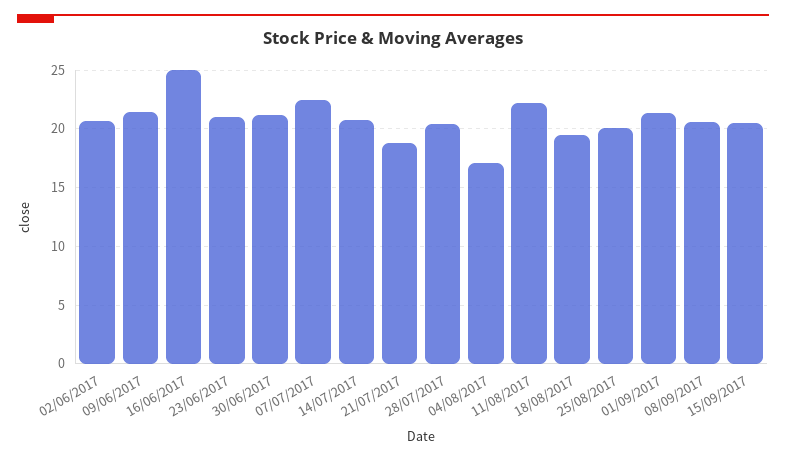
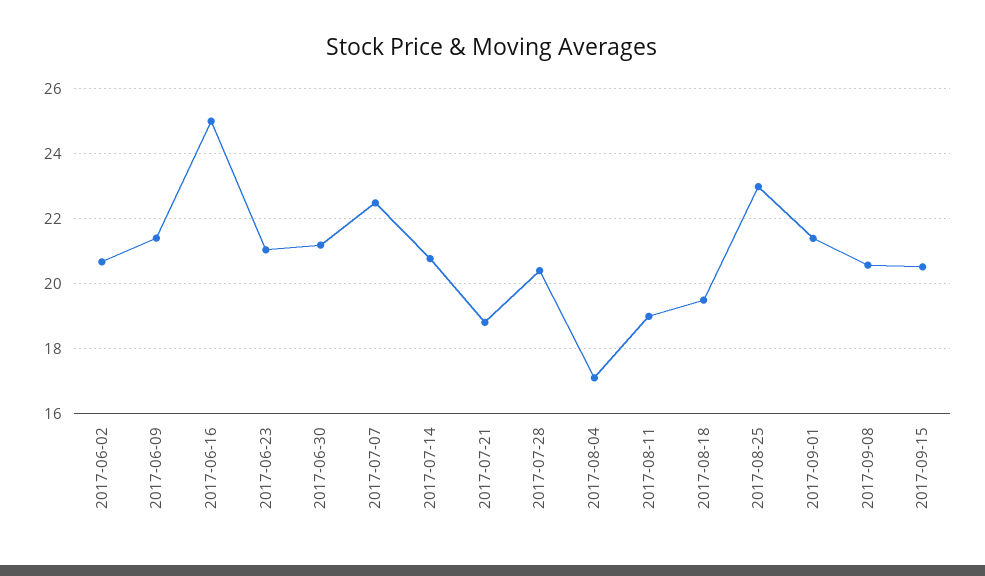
  {
    "02/06/2017": 20.6,
    "09/06/2017": 21.4,
    "16/06/2017": 25,
    "23/06/2017": 21,
    "30/06/2017": 21.2,
    "07/07/2017": 22.4,
    "14/07/2017": 20.8,
    "21/07/2017": 18.8,
    "28/07/2017": 20.4,
    "04/08/2017": 17.2,
-   "11/08/2017": 22,
+   "11/08/2017": 19,
    "18/08/2017": 19.4,
-   "25/08/2017": 20,
+   "25/08/2017": 23,
    "01/09/2017": 21.4,
    "08/09/2017": 20.6,
    "15/09/2017": 20.6
  }

